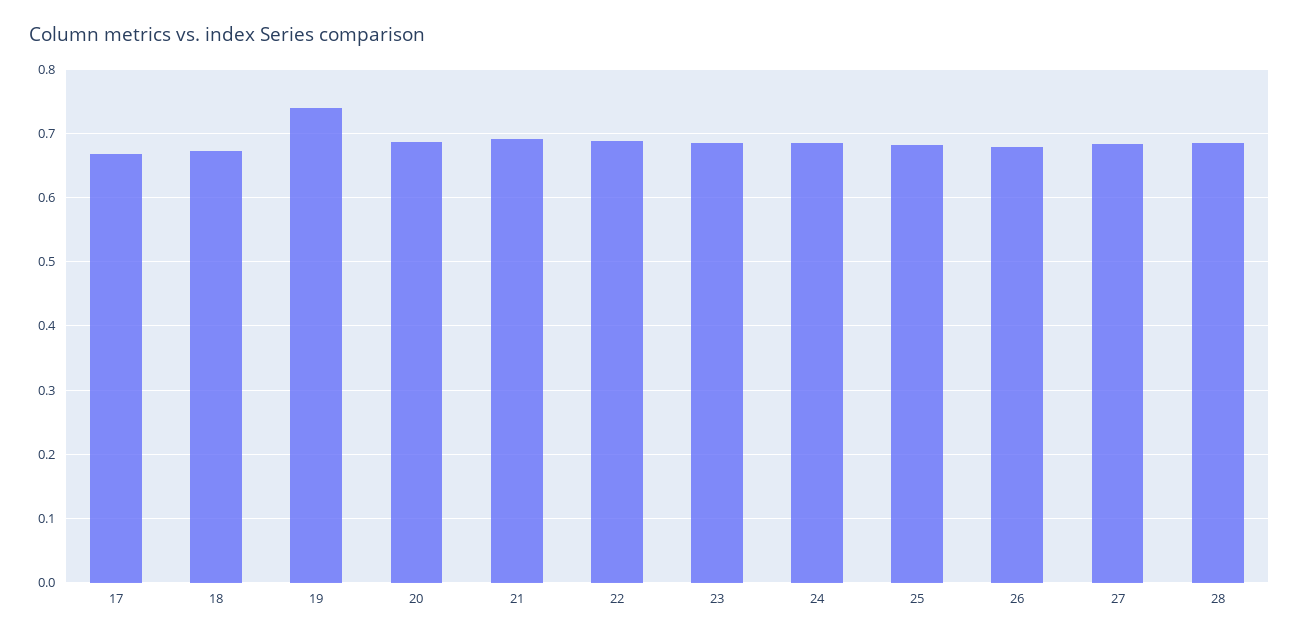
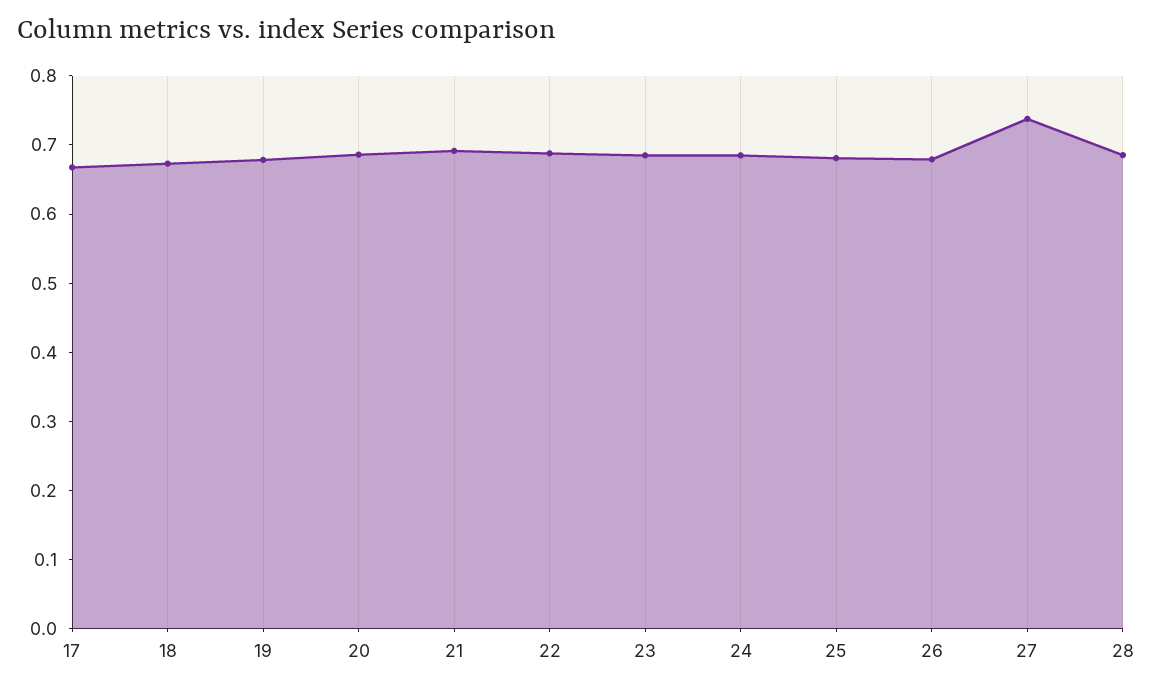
  {
    "17": 0.67,
    "18": 0.67,
-   "19": 0.74,
+   "19": 0.68,
    "20": 0.69,
    "21": 0.69,
    "22": 0.69,
    "23": 0.68,
    "24": 0.69,
    "25": 0.68,
    "26": 0.68,
-   "27": 0.68,
+   "27": 0.74,
    "28": 0.69
  }

